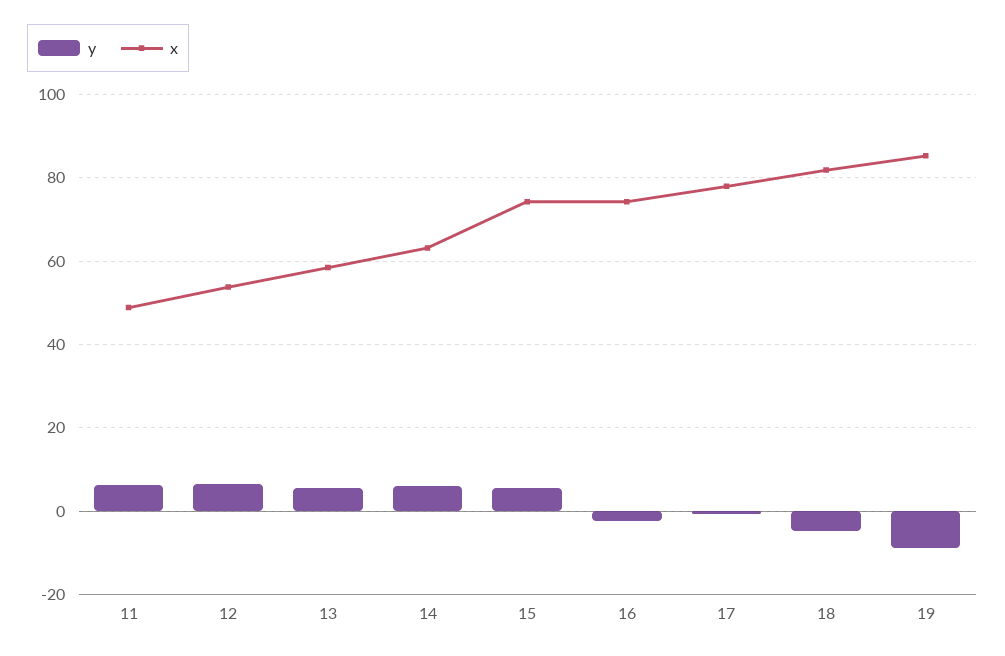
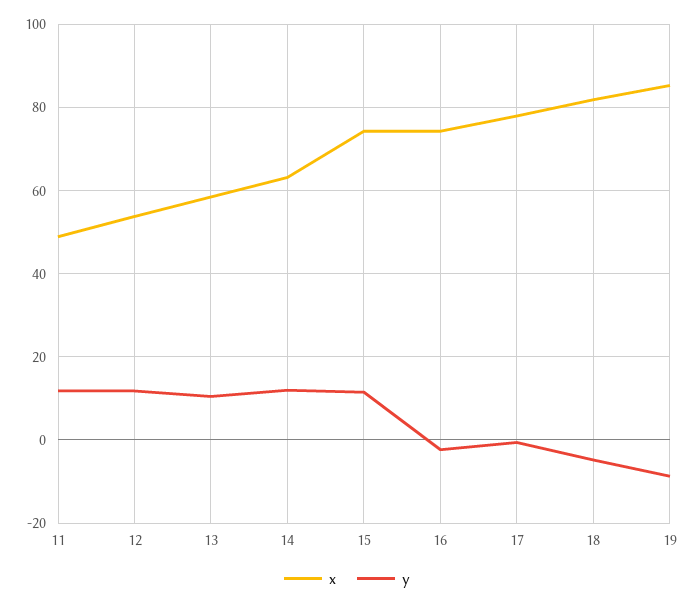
  {
    "y": {
-     "11": 6,
+     "11": 12,
-     "12": 6,
+     "12": 12,
-     "13": 6,
+     "13": 10,
-     "14": 6,
+     "14": 12,
-     "15": 6,
+     "15": 12,
      "16": -2,
      "17": 0,
      "18": -4,
      "19": -8
    },
    "x": {
      "11": 48,
      "12": 54,
      "13": 58,
      "14": 64,
      "15": 74,
      "16": 74,
      "17": 78,
      "18": 82,
      "19": 86
    }
  }

